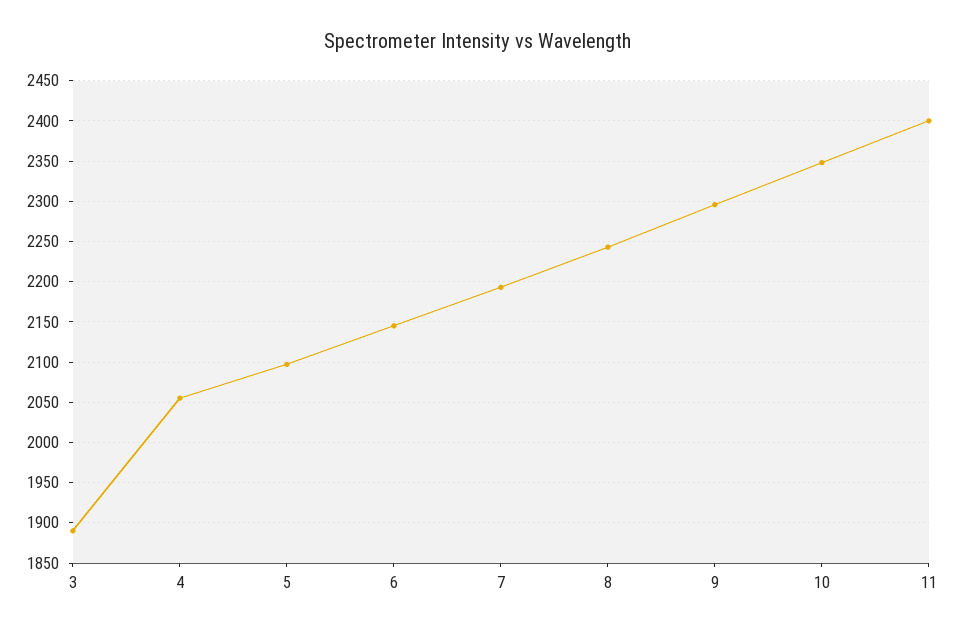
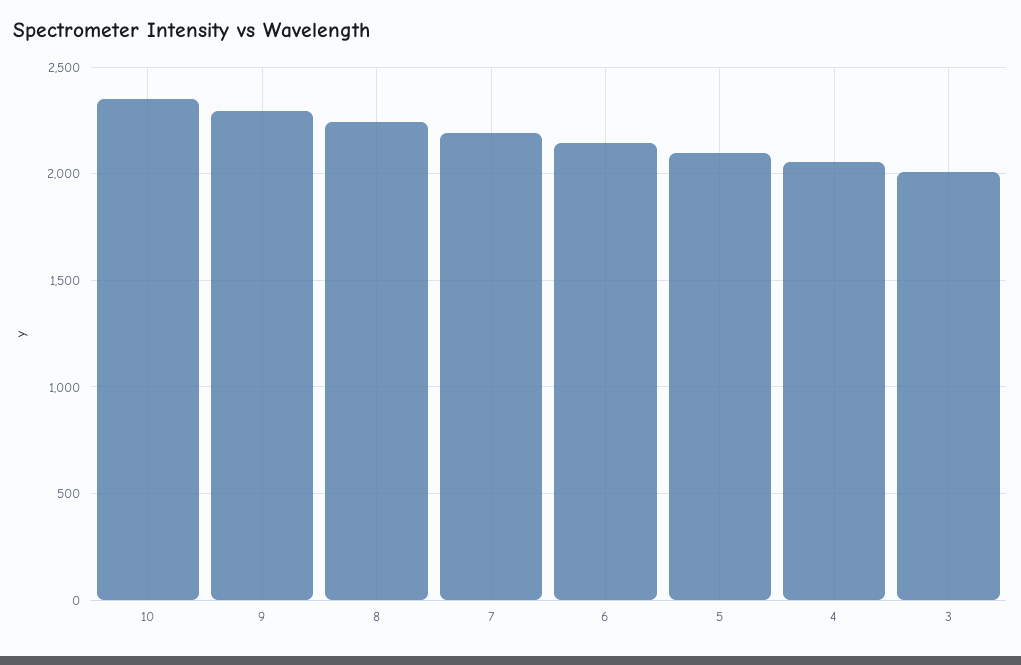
  {
-   "3": 1890,
+   "3": 2000,
    "4": 2060,
    "5": 2100,
    "6": 2150,
    "7": 2190,
    "8": 2240,
    "9": 2300,
-   "10": 2350,
+   "10": 2350
-   "11": 2400
  }

